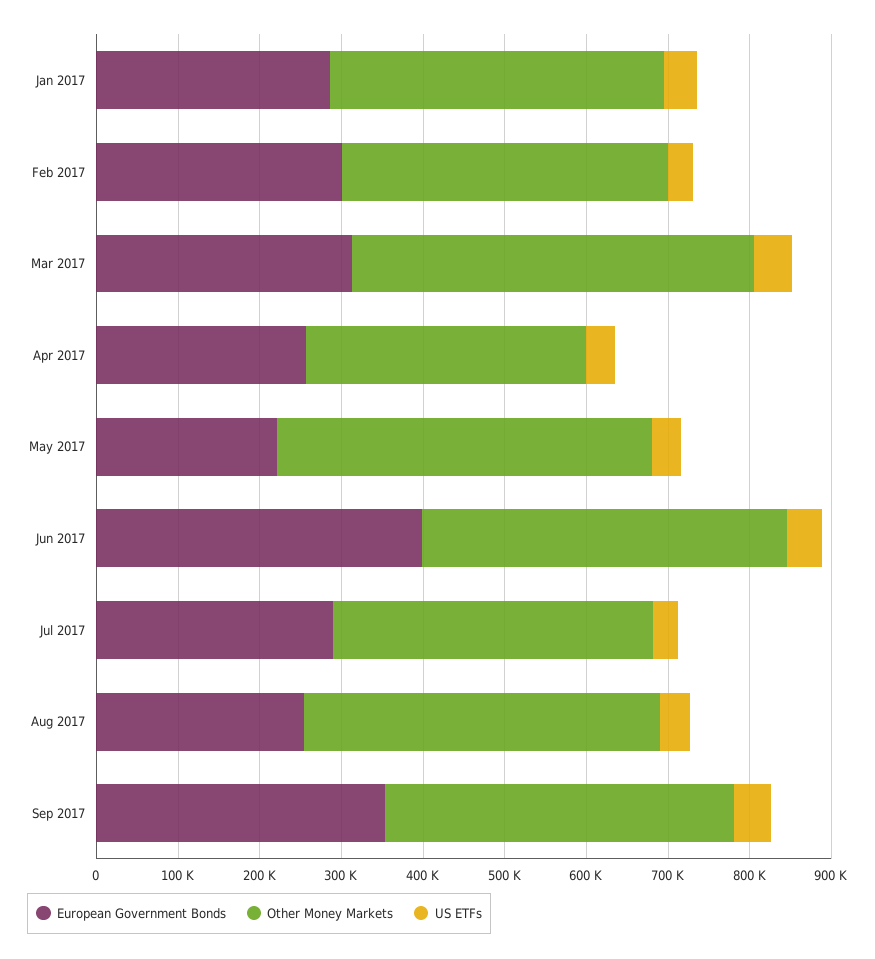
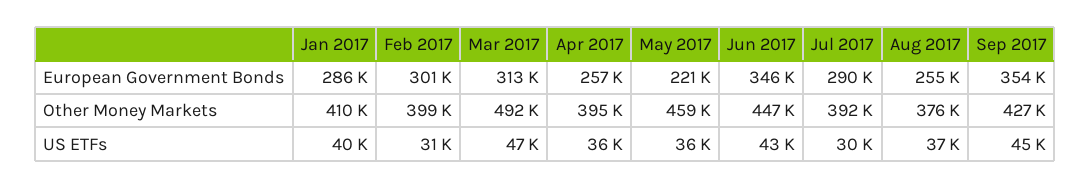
  {
    "European Government Bonds": {
      "Jan 2017": 286000,
      "Feb 2017": 301000,
      "Mar 2017": 313000,
      "Apr 2017": 257000,
      "May 2017": 221000,
-     "Jun 2017": 400000,
+     "Jun 2017": 346000,
      "Jul 2017": 290000,
      "Aug 2017": 255000,
      "Sep 2017": 354000
    },
    "Other Money Markets": {
      "Jan 2017": 410000,
      "Feb 2017": 399000,
      "Mar 2017": 492000,
-     "Apr 2017": 340000,
+     "Apr 2017": 395000,
      "May 2017": 459000,
      "Jun 2017": 447000,
      "Jul 2017": 392000,
-     "Aug 2017": 440000,
+     "Aug 2017": 376000,
      "Sep 2017": 427000
    },
    "US ETFs": {
      "Jan 2017": 40000,
      "Feb 2017": 31000,
      "Mar 2017": 47000,
      "Apr 2017": 36000,
      "May 2017": 36000,
      "Jun 2017": 43000,
      "Jul 2017": 30000,
      "Aug 2017": 37000,
      "Sep 2017": 45000
    }
  }

